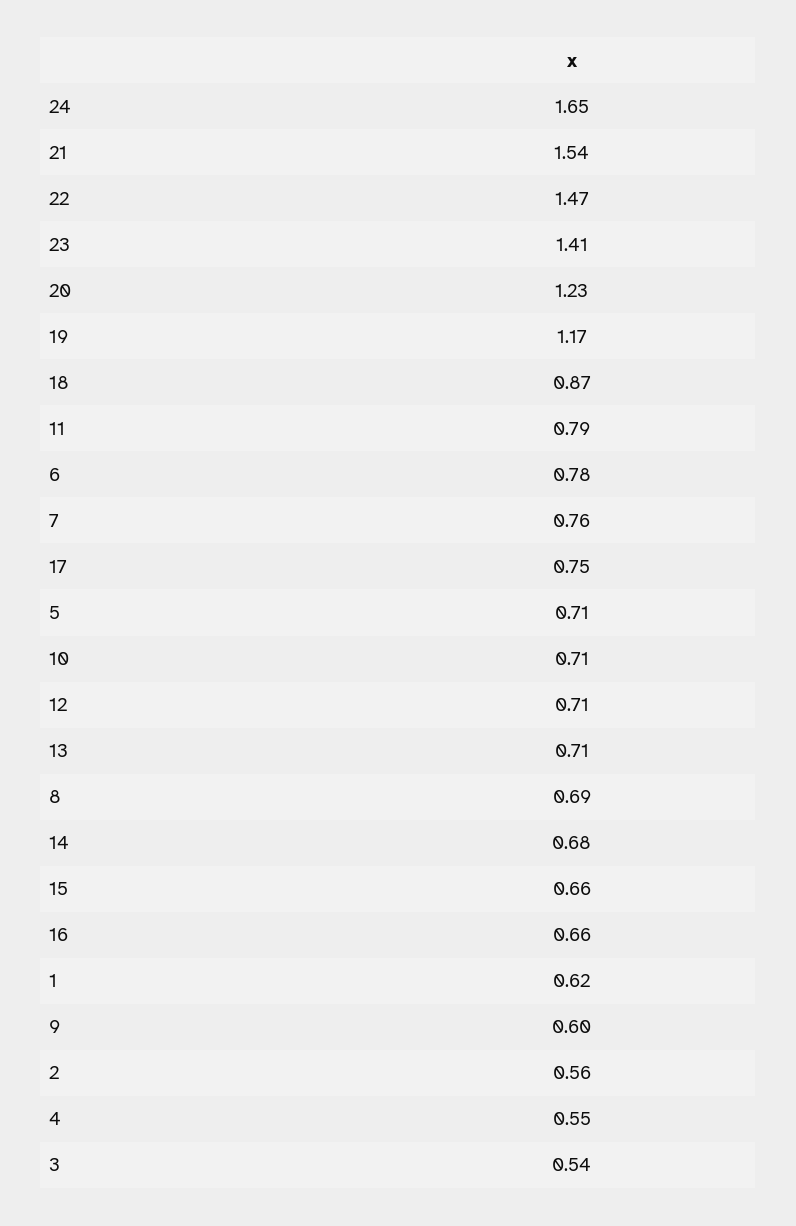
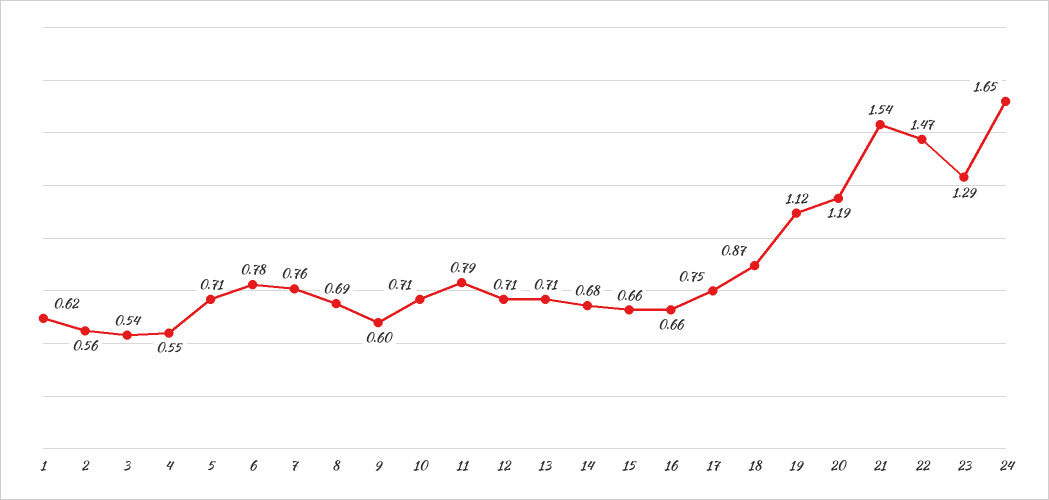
  {
    "24": 1.65,
    "21": 1.54,
    "22": 1.47,
-   "23": 1.41,
+   "23": 1.29,
-   "20": 1.23,
+   "20": 1.19,
-   "19": 1.17,
+   "19": 1.12,
    "18": 0.87,
    "11": 0.79,
    "6": 0.78,
    "7": 0.76,
    "17": 0.75,
    "5": 0.71,
    "10": 0.71,
    "12": 0.71,
    "13": 0.71,
    "8": 0.69,
    "14": 0.68,
    "15": 0.66,
    "16": 0.66,
    "1": 0.62,
    "9": 0.6,
    "2": 0.56,
    "4": 0.55,
    "3": 0.54
  }

